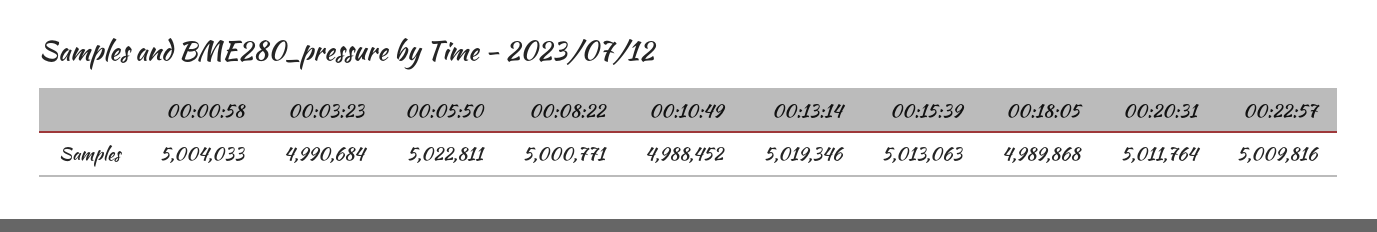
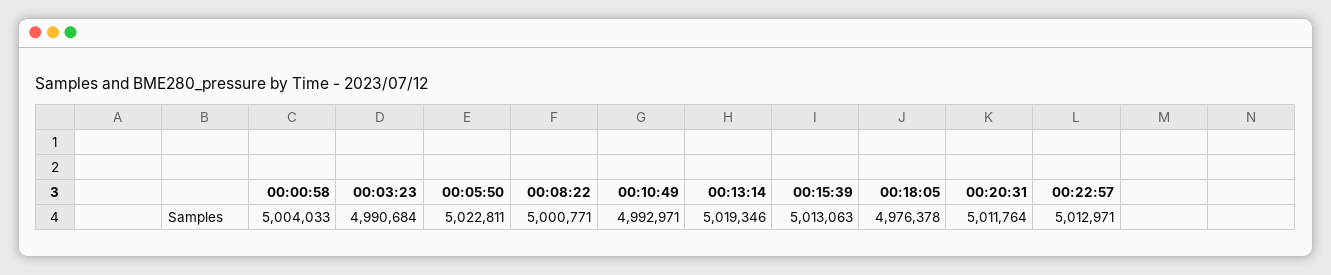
  {
    "00:00:58": 5004033,
    "00:03:23": 4990684,
    "00:05:50": 5022811,
    "00:08:22": 5000771,
-   "00:10:49": 4988452,
+   "00:10:49": 4992971,
    "00:13:14": 5019346,
    "00:15:39": 5013063,
-   "00:18:05": 4989868,
+   "00:18:05": 4976378,
    "00:20:31": 5011764,
-   "00:22:57": 5009816
+   "00:22:57": 5012971
  }

